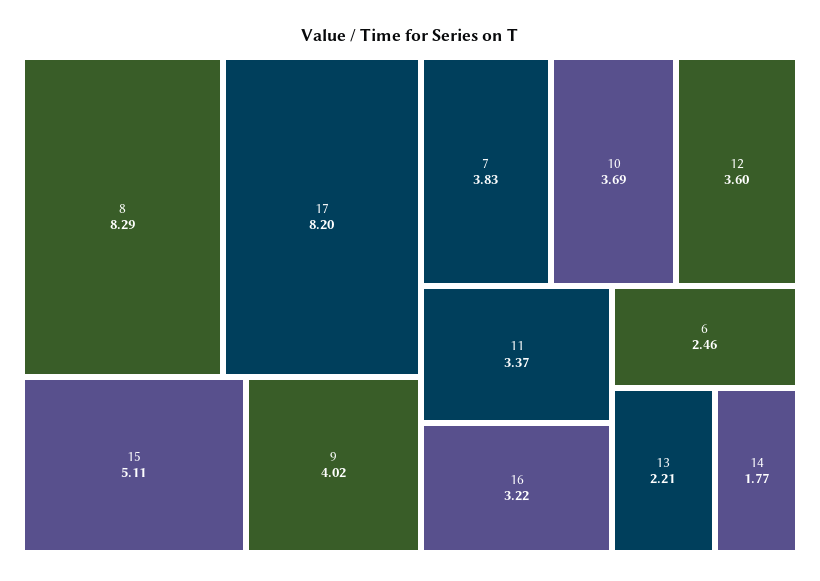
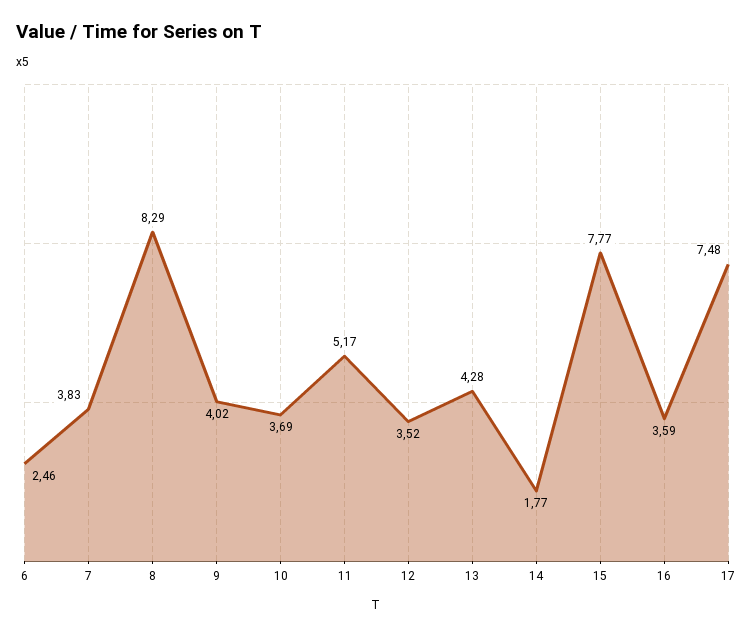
  {
    "8": 8.29,
-   "17": 8.2,
+   "17": 7.48,
-   "15": 5.11,
+   "15": 7.77,
    "9": 4.02,
    "7": 3.83,
    "10": 3.69,
-   "12": 3.6,
+   "12": 3.52,
-   "11": 3.37,
+   "11": 5.17,
-   "16": 3.22,
+   "16": 3.59,
    "6": 2.46,
-   "13": 2.21,
+   "13": 4.28,
    "14": 1.77
  }

